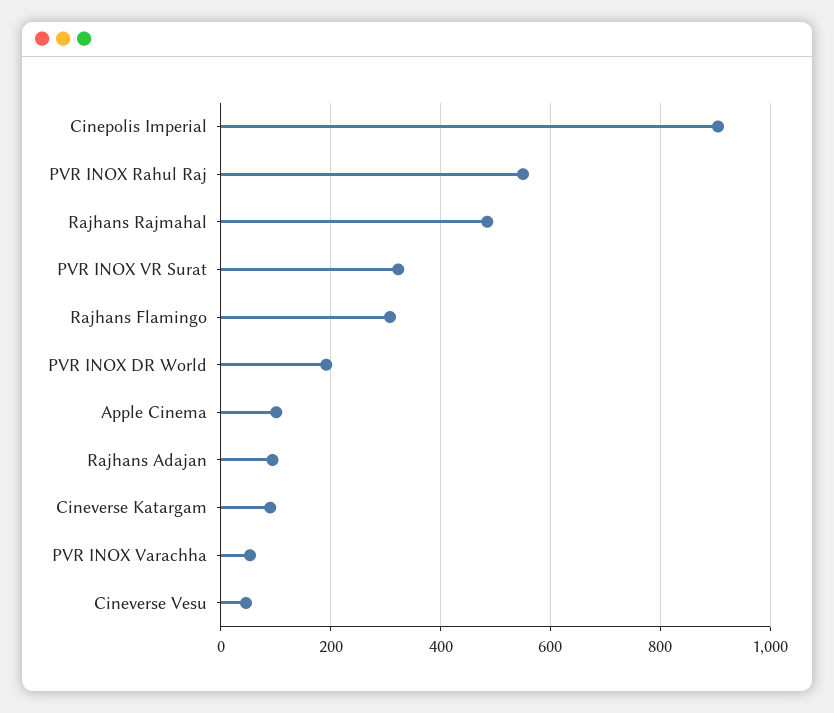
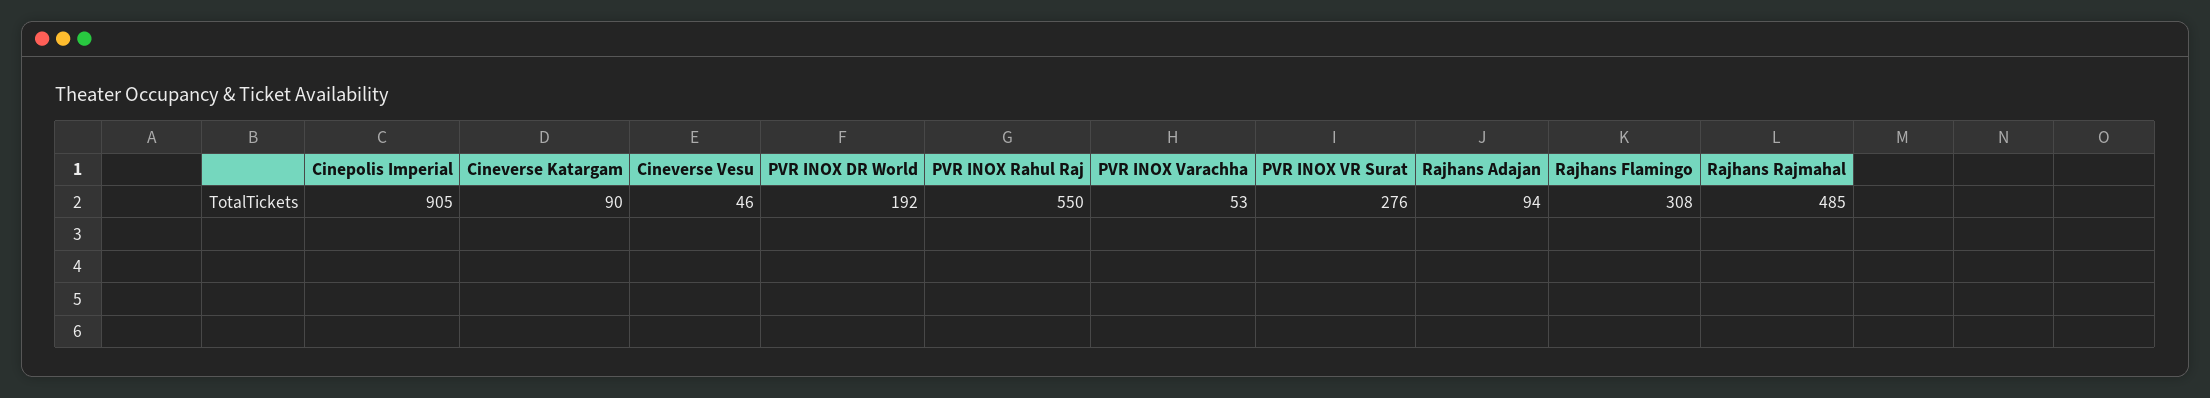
  {
    "Cinepolis Imperial": 905,
    "PVR INOX Rahul Raj": 550,
    "Rajhans Rajmahal": 485,
-   "PVR INOX VR Surat": 320,
+   "PVR INOX VR Surat": 276,
    "Rajhans Flamingo": 308,
    "PVR INOX DR World": 192,
-   "Apple Cinema": 100,
    "Rajhans Adajan": 94,
    "Cineverse Katargam": 90,
    "PVR INOX Varachha": 53,
    "Cineverse Vesu": 46
  }

